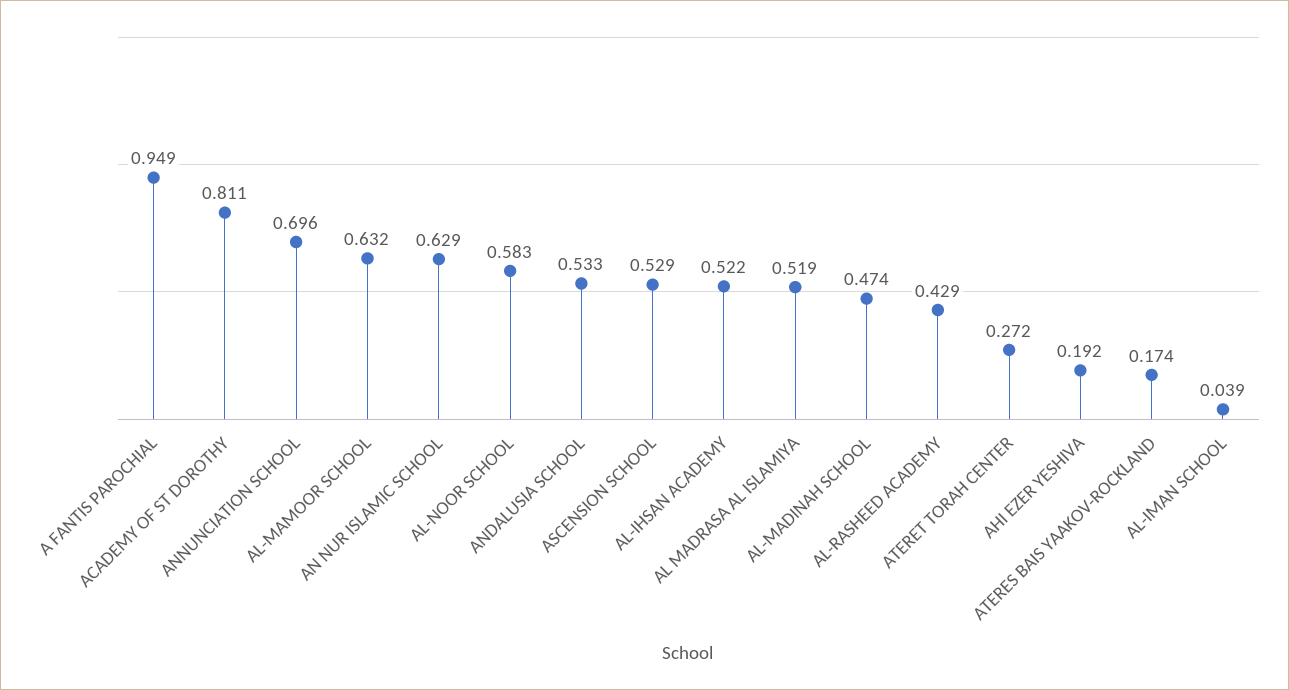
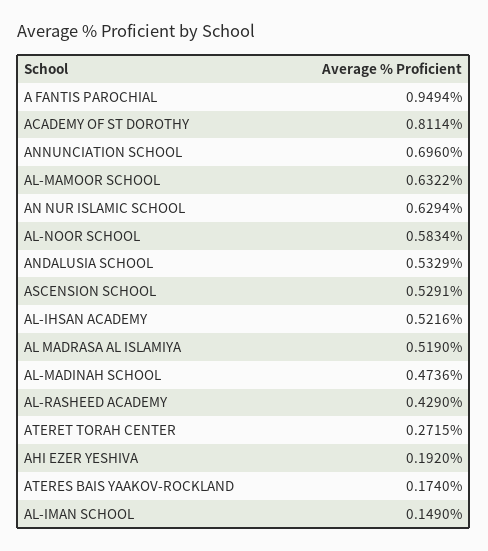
  {
    "A FANTIS PAROCHIAL": 0.9494,
    "ACADEMY OF ST DOROTHY": 0.8114,
    "ANNUNCIATION SCHOOL": 0.696,
    "AL-MAMOOR SCHOOL": 0.6322,
    "AN NUR ISLAMIC SCHOOL": 0.6294,
    "AL-NOOR SCHOOL": 0.5834,
    "ANDALUSIA SCHOOL": 0.5329,
    "ASCENSION SCHOOL": 0.5291,
    "AL-IHSAN ACADEMY": 0.5216,
    "AL MADRASA AL ISLAMIYA": 0.519,
    "AL-MADINAH SCHOOL": 0.4736,
    "AL-RASHEED ACADEMY": 0.429,
    "ATERET TORAH CENTER": 0.2715,
    "AHI EZER YESHIVA": 0.192,
    "ATERES BAIS YAAKOV-ROCKLAND": 0.174,
-   "AL-IMAN SCHOOL": 0.039
+   "AL-IMAN SCHOOL": 0.149
  }

